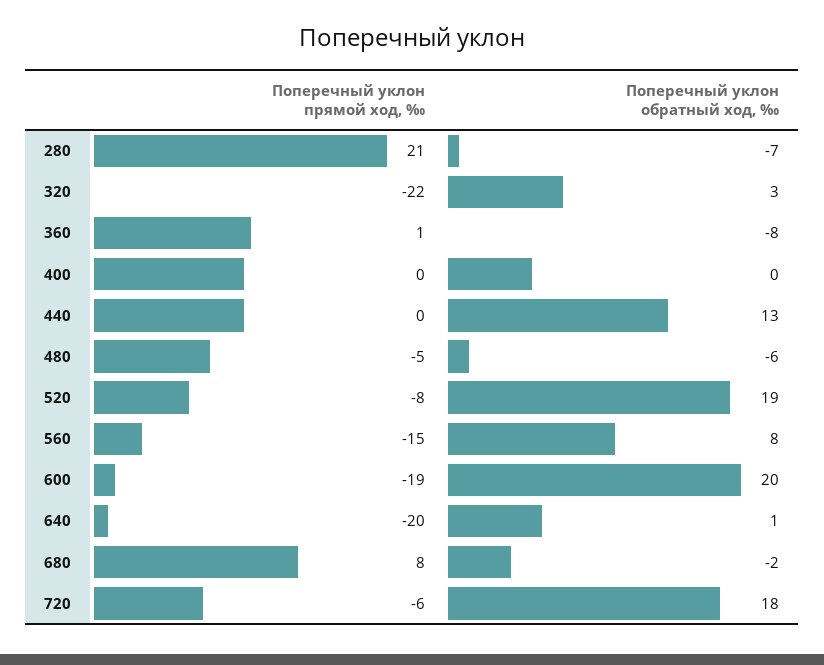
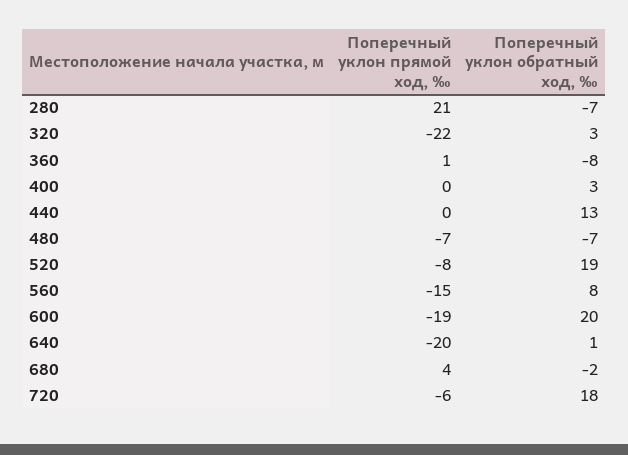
  {
    "Поперечный уклон прямой ход, ‰": {
      "280": 21,
      "320": -22,
      "360": 1,
      "400": 0,
      "440": 0,
-     "480": -5,
+     "480": -7,
      "520": -8,
      "560": -15,
      "600": -19,
      "640": -20,
-     "680": 8,
+     "680": 4,
      "720": -6
    },
    "Поперечный уклон обратный ход, ‰": {
      "280": -7,
      "320": 3,
      "360": -8,
-     "400": 0,
+     "400": 3,
      "440": 13,
-     "480": -6,
+     "480": -7,
      "520": 19,
      "560": 8,
      "600": 20,
      "640": 1,
      "680": -2,
      "720": 18
    }
  }

